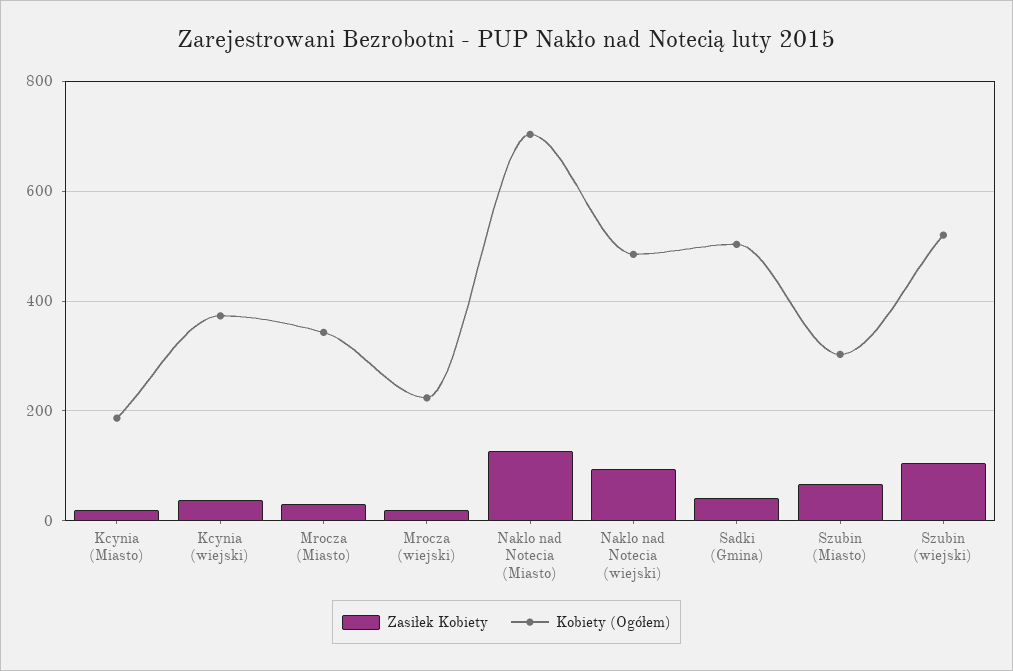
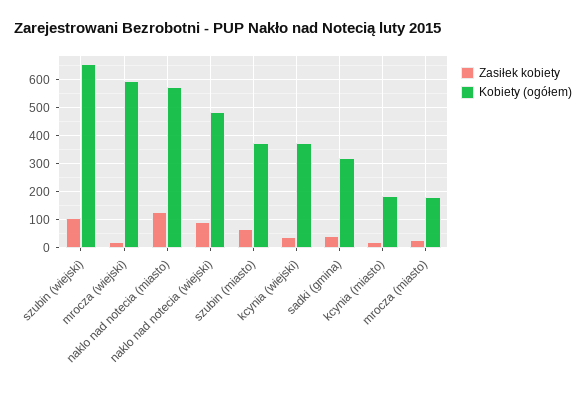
  {
    "Zasiłek Kobiety": {
      "Kcynia (Miasto)": 20,
      "Kcynia (wiejski)": 40,
      "Mrocza (Miasto)": 40,
      "Mrocza (wiejski)": 20,
      "Naklo nad Notecia (Miasto)": 120,
      "Naklo nad Notecia (wiejski)": 100,
      "Sadki (Gmina)": 40,
      "Szubin (Miasto)": 60,
      "Szubin (wiejski)": 100
    },
    "Kobiety (Ogółem)": {
      "Kcynia (Miasto)": 180,
      "Kcynia (wiejski)": 380,
-     "Mrocza (Miasto)": 340,
+     "Mrocza (Miasto)": 175,
-     "Mrocza (wiejski)": 220,
+     "Mrocza (wiejski)": 600,
-     "Naklo nad Notecia (Miasto)": 700,
+     "Naklo nad Notecia (Miasto)": 575,
      "Naklo nad Notecia (wiejski)": 480,
-     "Sadki (Gmina)": 500,
+     "Sadki (Gmina)": 325,
-     "Szubin (Miasto)": 300,
+     "Szubin (Miasto)": 375,
-     "Szubin (wiejski)": 520
+     "Szubin (wiejski)": 650
    }
  }

